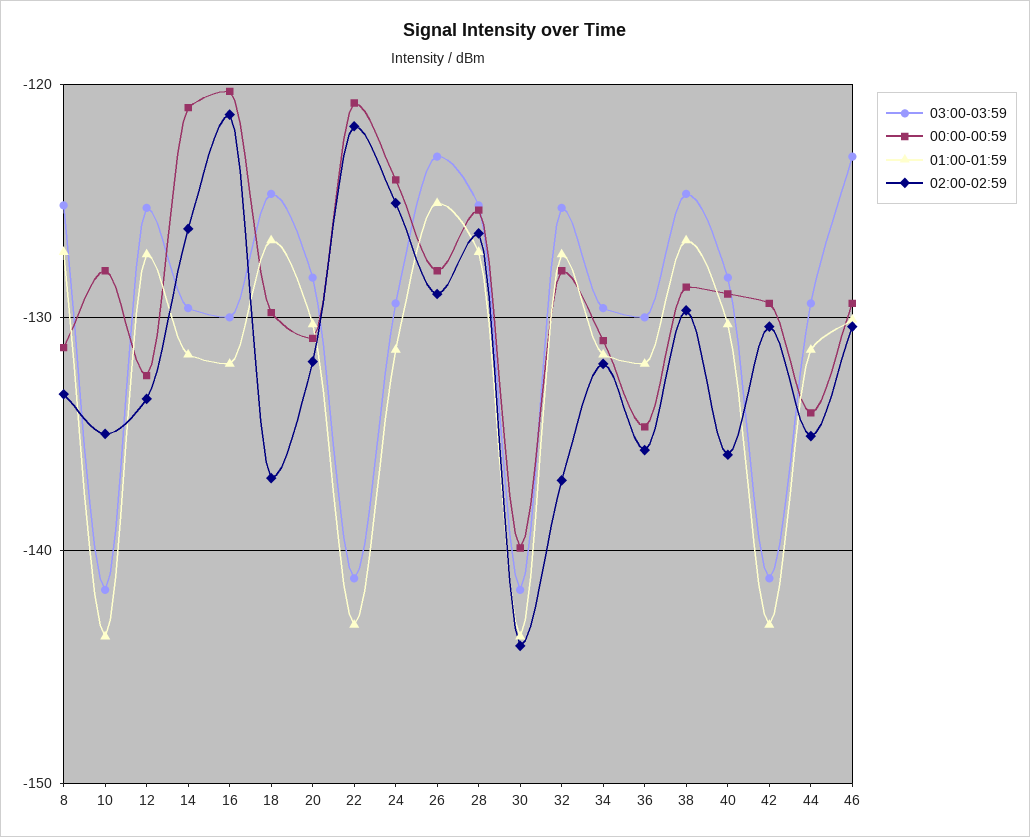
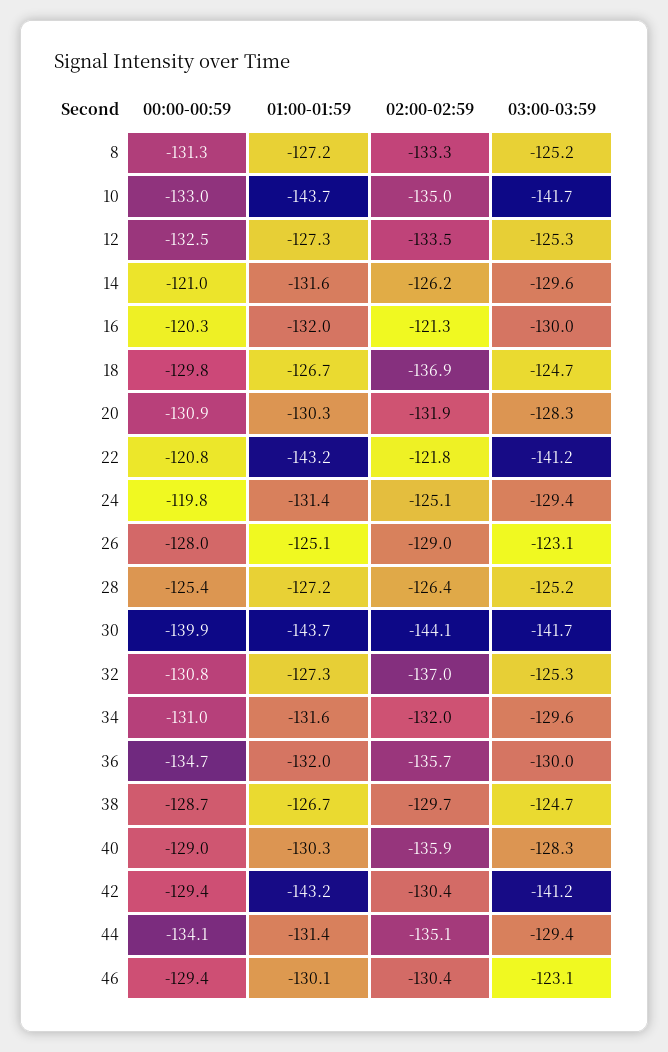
  {
    "03:00-03:59": {
      "8": -125.2,
      "10": -141.7,
      "12": -125.3,
      "14": -129.6,
      "16": -130,
      "18": -124.7,
      "20": -128.3,
      "22": -141.2,
      "24": -129.4,
      "26": -123.1,
      "28": -125.2,
      "30": -141.7,
      "32": -125.3,
      "34": -129.6,
      "36": -130,
      "38": -124.7,
      "40": -128.3,
      "42": -141.2,
      "44": -129.4,
      "46": -123.1
    },
    "00:00-00:59": {
      "8": -131.3,
-     "10": -128,
+     "10": -133,
      "12": -132.5,
      "14": -121,
      "16": -120.3,
      "18": -129.8,
      "20": -130.9,
      "22": -120.8,
-     "24": -124,
+     "24": -119.8,
      "26": -128,
      "28": -125.4,
      "30": -139.9,
-     "32": -128,
+     "32": -130.8,
      "34": -131,
      "36": -134.7,
      "38": -128.7,
      "40": -129,
      "42": -129.4,
      "44": -134.1,
      "46": -129.4
    },
    "01:00-01:59": {
      "8": -127.2,
      "10": -143.7,
      "12": -127.3,
      "14": -131.6,
      "16": -132,
      "18": -126.7,
      "20": -130.3,
      "22": -143.2,
      "24": -131.4,
      "26": -125.1,
      "28": -127.2,
      "30": -143.7,
      "32": -127.3,
      "34": -131.6,
      "36": -132,
      "38": -126.7,
      "40": -130.3,
      "42": -143.2,
      "44": -131.4,
      "46": -130.1
    },
    "02:00-02:59": {
      "8": -133.3,
      "10": -135,
      "12": -133.5,
      "14": -126.2,
      "16": -121.3,
      "18": -136.9,
      "20": -131.9,
      "22": -121.8,
      "24": -125.1,
      "26": -129,
      "28": -126.4,
      "30": -144.1,
      "32": -137,
      "34": -132,
      "36": -135.7,
      "38": -129.7,
      "40": -135.9,
      "42": -130.4,
      "44": -135.1,
      "46": -130.4
    }
  }

